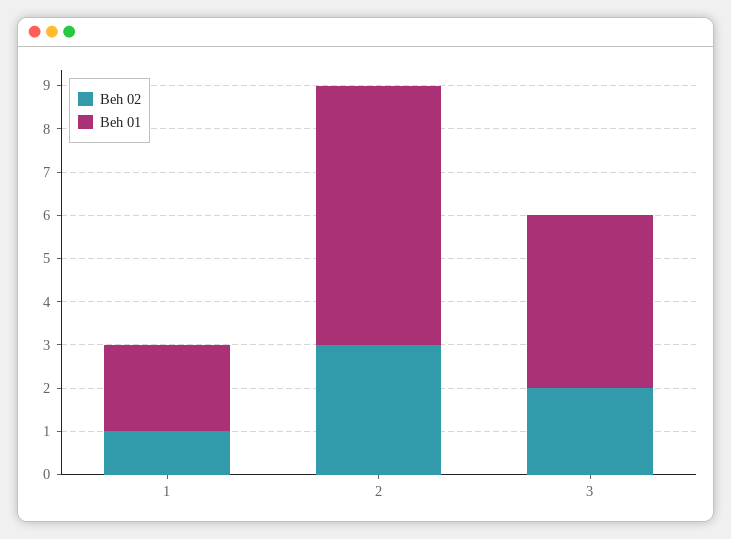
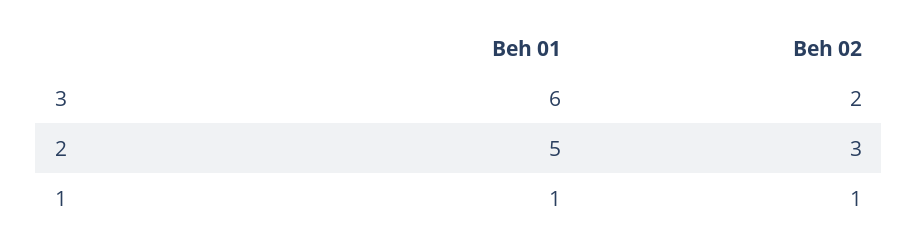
  {
    "Beh 02": {
      "1": 1,
      "2": 3,
      "3": 2
    },
    "Beh 01": {
-     "1": 2,
+     "1": 1,
-     "2": 6,
+     "2": 5,
-     "3": 4
+     "3": 6
    }
  }

